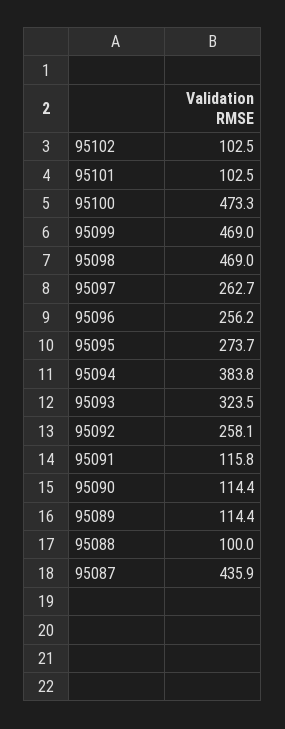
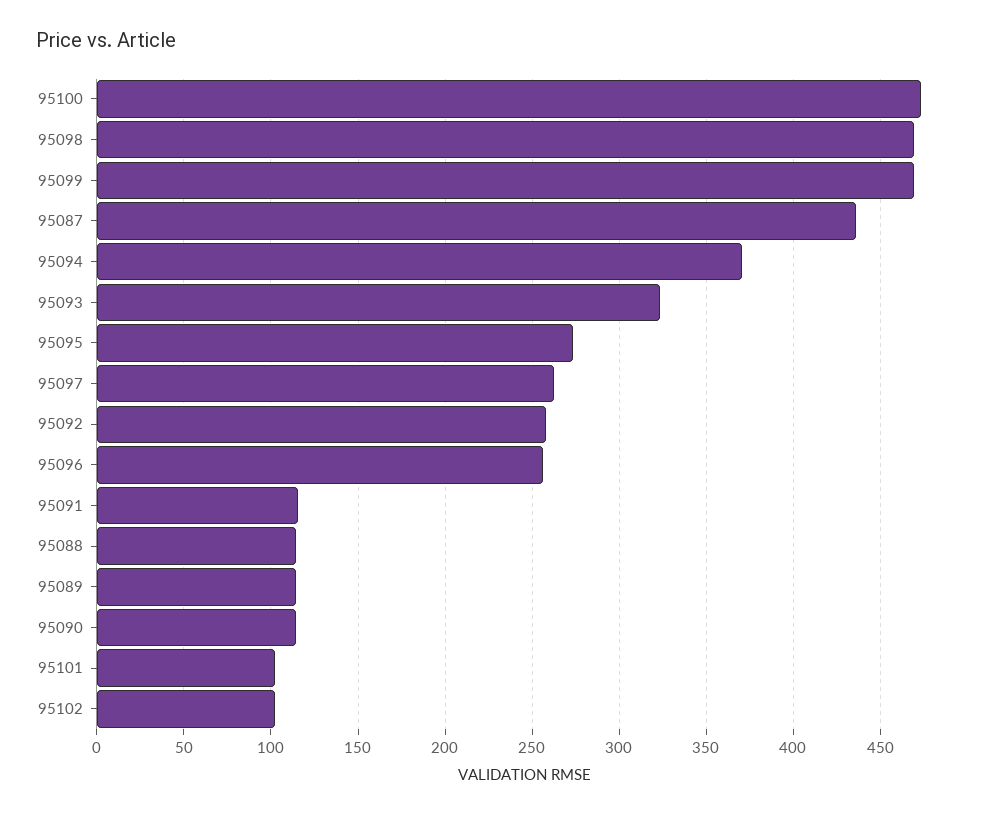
  {
    "95102": 102.5,
    "95101": 102.5,
    "95100": 473.3,
    "95099": 469,
    "95098": 469,
    "95097": 262.7,
    "95096": 256.2,
    "95095": 273.7,
-   "95094": 383.8,
+   "95094": 370,
    "95093": 323.5,
    "95092": 258.1,
    "95091": 115.8,
    "95090": 114.4,
    "95089": 114.4,
-   "95088": 100,
+   "95088": 115,
    "95087": 435.9
  }

